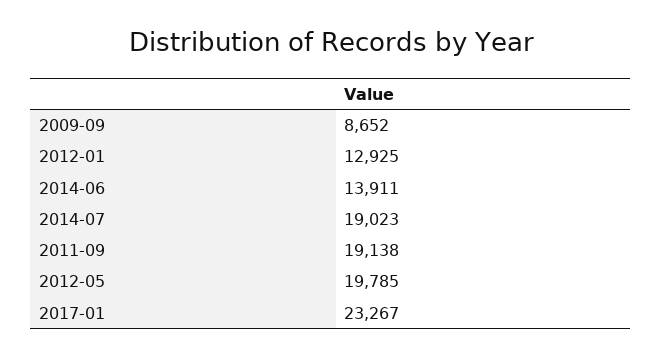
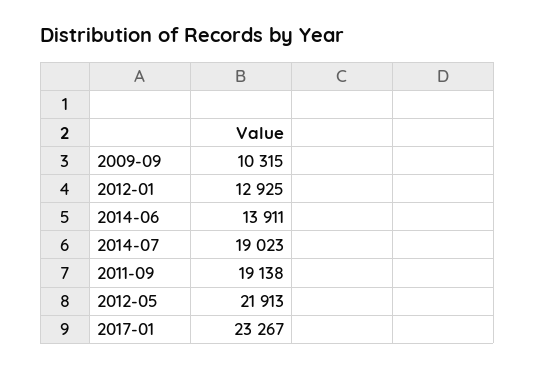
  {
-   "2009-09": 8652,
+   "2009-09": 10315,
    "2012-01": 12925,
    "2014-06": 13911,
    "2014-07": 19023,
    "2011-09": 19138,
-   "2012-05": 19785,
+   "2012-05": 21913,
    "2017-01": 23267
  }

